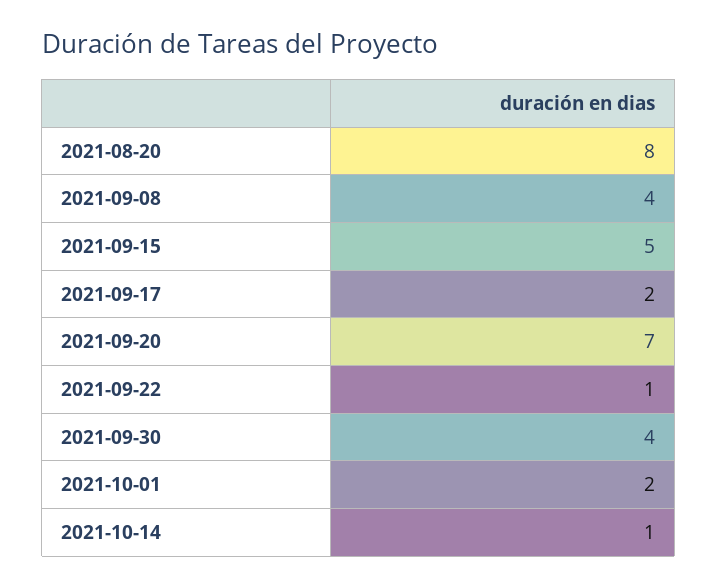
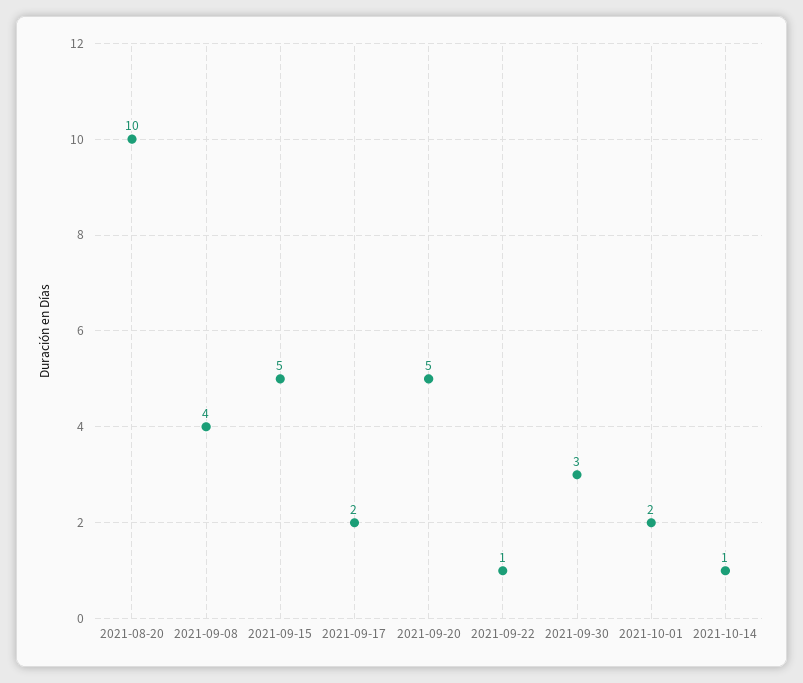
  {
-   "2021-08-20": 8,
+   "2021-08-20": 10,
    "2021-09-08": 4,
    "2021-09-15": 5,
    "2021-09-17": 2,
-   "2021-09-20": 7,
+   "2021-09-20": 5,
    "2021-09-22": 1,
-   "2021-09-30": 4,
+   "2021-09-30": 3,
    "2021-10-01": 2,
    "2021-10-14": 1
  }

